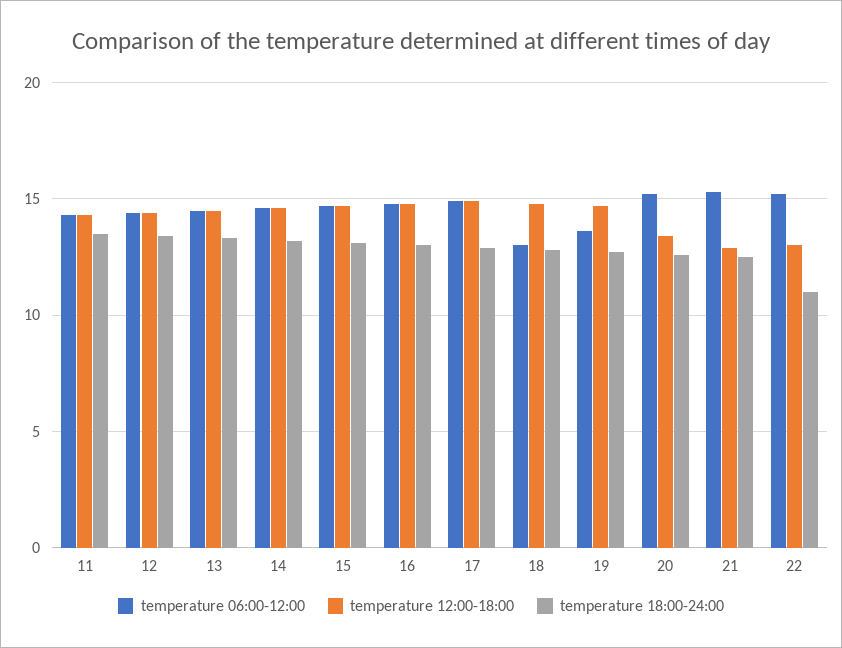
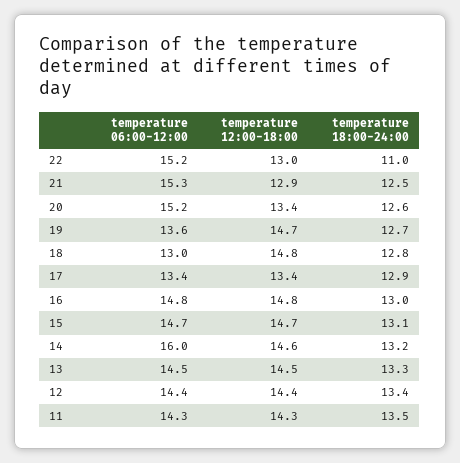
  {
    "temperature 06:00-12:00": {
      "11": 14.3,
      "12": 14.4,
      "13": 14.5,
-     "14": 14.5,
+     "14": 16,
      "15": 14.7,
      "16": 14.8,
-     "17": 15,
+     "17": 13.4,
      "18": 13,
      "19": 13.6,
      "20": 15.2,
      "21": 15.3,
      "22": 15.2
    },
    "temperature 12:00-18:00": {
      "11": 14.3,
      "12": 14.4,
      "13": 14.5,
      "14": 14.6,
      "15": 14.7,
      "16": 14.8,
-     "17": 15,
+     "17": 13.4,
      "18": 14.8,
      "19": 14.7,
      "20": 13.4,
      "21": 12.9,
      "22": 13
    },
    "temperature 18:00-24:00": {
      "11": 13.5,
      "12": 13.4,
      "13": 13.3,
      "14": 13.2,
      "15": 13.1,
      "16": 13,
      "17": 12.9,
      "18": 12.8,
      "19": 12.7,
      "20": 12.6,
      "21": 12.5,
      "22": 11
    }
  }

